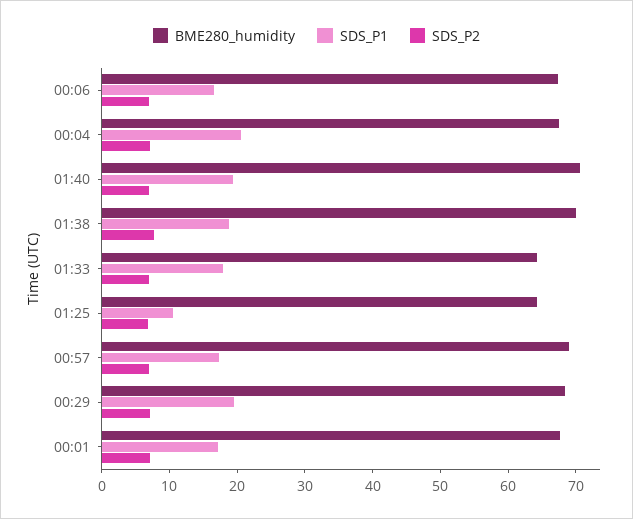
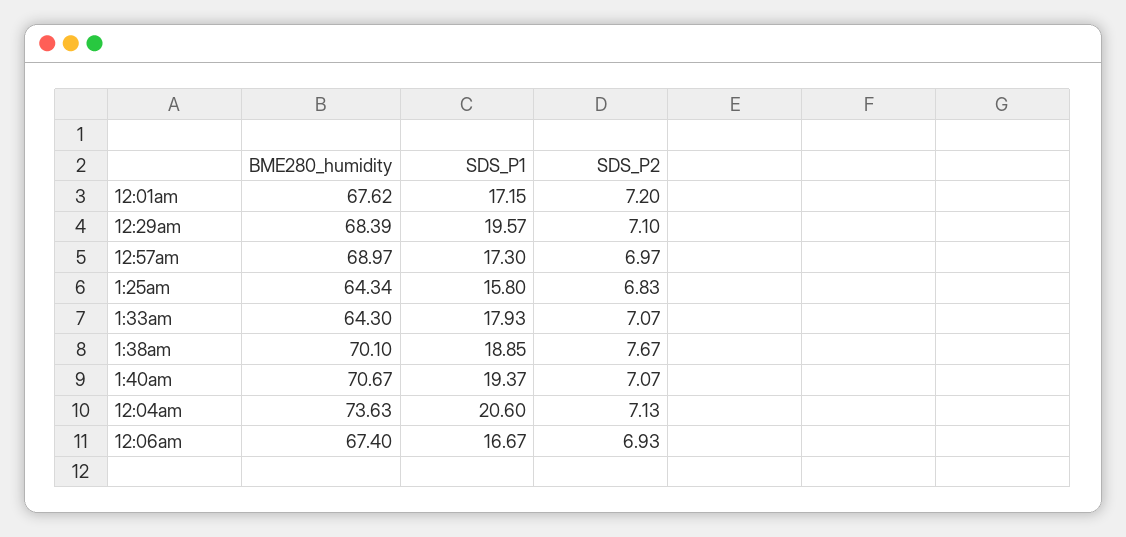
  {
    "BME280_humidity": {
      "00:06": 67.4,
-     "00:04": 68,
+     "00:04": 73.63,
      "01:40": 70.67,
      "01:38": 70.1,
      "01:33": 64.3,
      "01:25": 64.34,
      "00:57": 68.97,
      "00:29": 68.39,
      "00:01": 67.62
    },
    "SDS_P1": {
      "00:06": 16.67,
      "00:04": 20.6,
      "01:40": 19.37,
      "01:38": 18.85,
      "01:33": 17.93,
-     "01:25": 10,
+     "01:25": 15.8,
      "00:57": 17.3,
      "00:29": 19.57,
      "00:01": 17.15
    },
    "SDS_P2": {
      "00:06": 6.93,
      "00:04": 7.13,
      "01:40": 7.07,
      "01:38": 7.67,
      "01:33": 7.07,
      "01:25": 6.83,
      "00:57": 6.97,
      "00:29": 7.1,
      "00:01": 7.2
    }
  }

